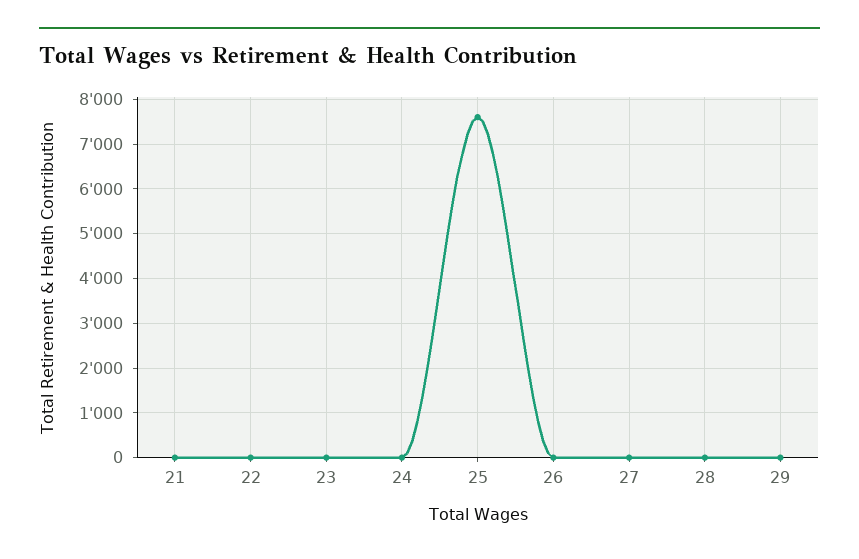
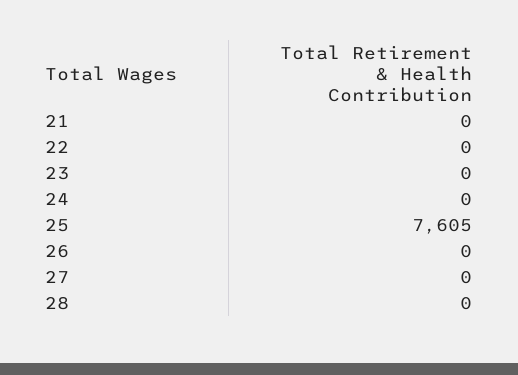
  {
    "21": 0,
    "22": 0,
    "23": 0,
    "24": 0,
    "25": 7605,
    "26": 0,
    "27": 0,
-   "28": 0,
+   "28": 0
-   "29": 0
  }

